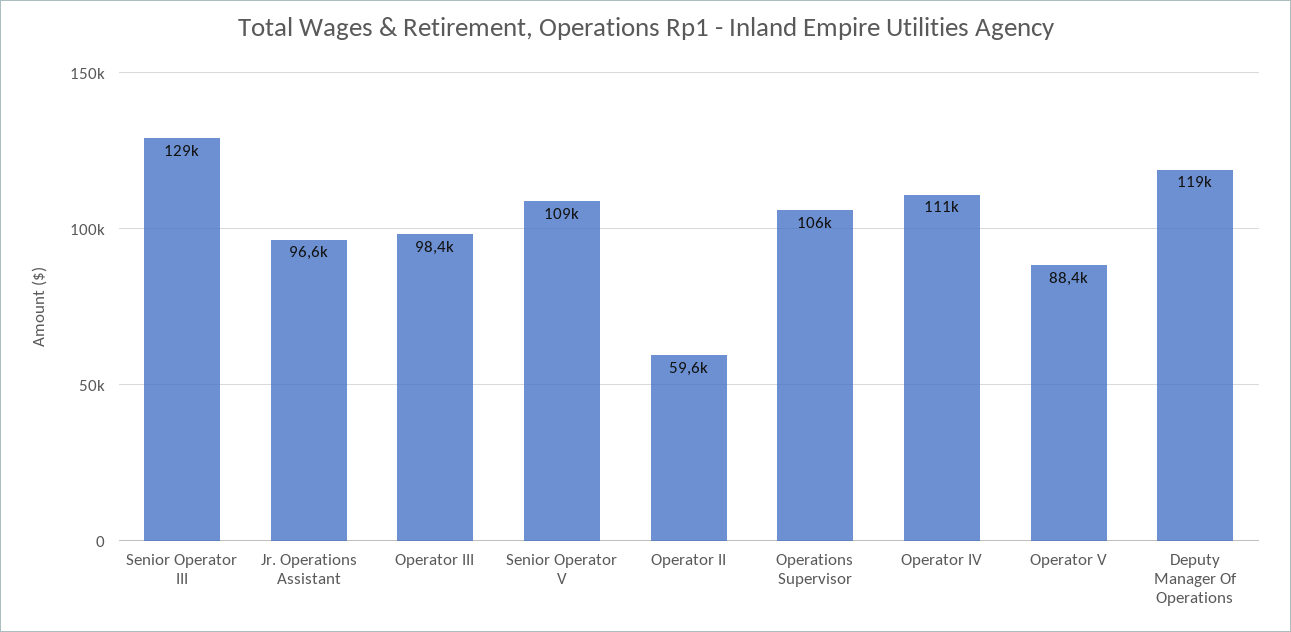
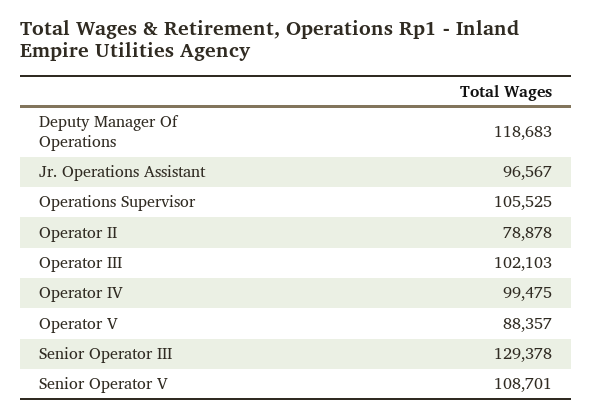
  {
    "Senior Operator III": 129378,
    "Jr. Operations Assistant": 96567,
-   "Operator III": 98400,
+   "Operator III": 102103,
    "Senior Operator V": 108701,
-   "Operator II": 59600,
+   "Operator II": 78878,
    "Operations Supervisor": 105525,
-   "Operator IV": 111000,
+   "Operator IV": 99475,
    "Operator V": 88357,
    "Deputy Manager Of Operations": 118683
  }

